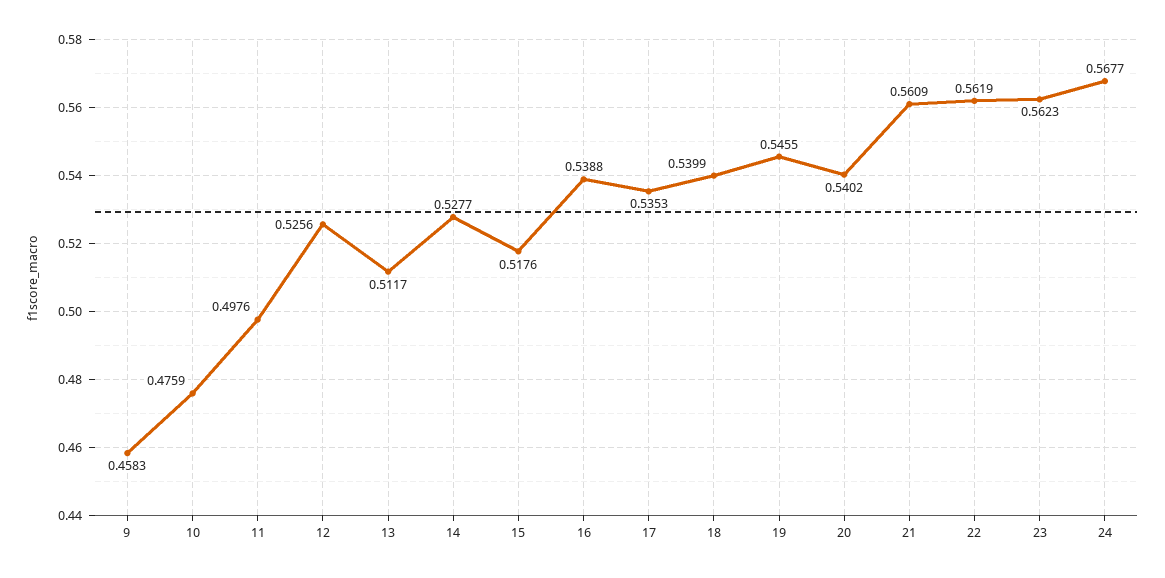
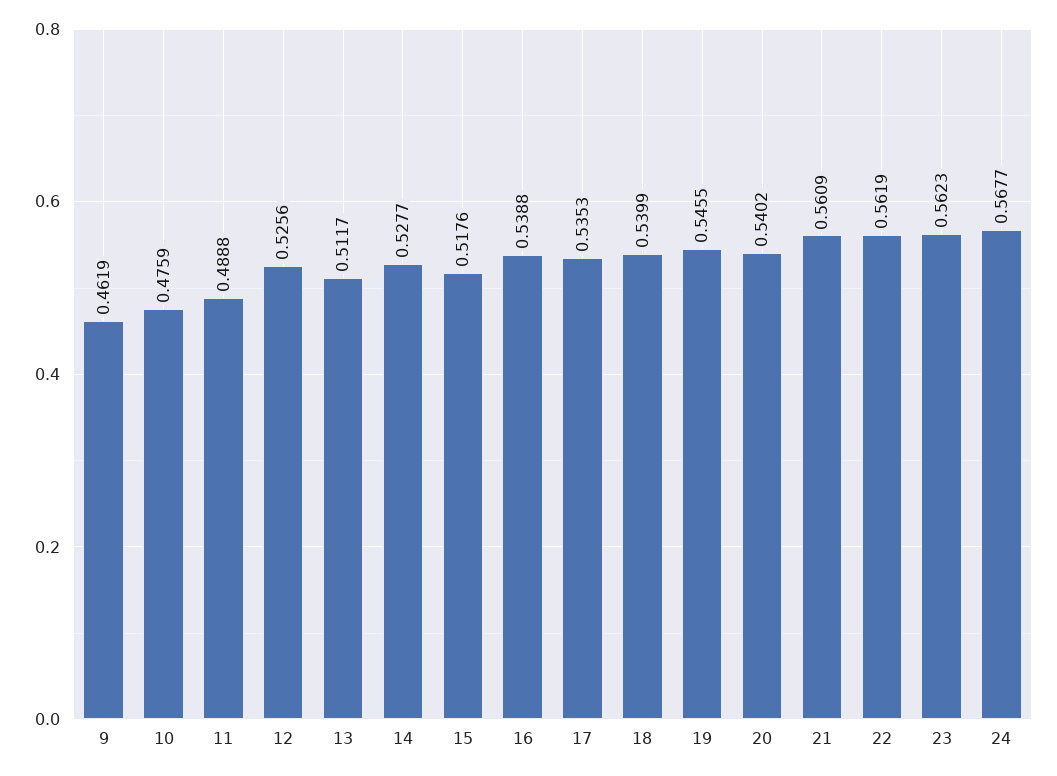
  {
-   "9": 0.4583,
+   "9": 0.4619,
    "10": 0.4759,
-   "11": 0.4976,
+   "11": 0.4888,
    "12": 0.5256,
    "13": 0.5117,
    "14": 0.5277,
    "15": 0.5176,
    "16": 0.5388,
    "17": 0.5353,
    "18": 0.5399,
    "19": 0.5455,
    "20": 0.5402,
    "21": 0.5609,
    "22": 0.5619,
    "23": 0.5623,
    "24": 0.5677
  }

